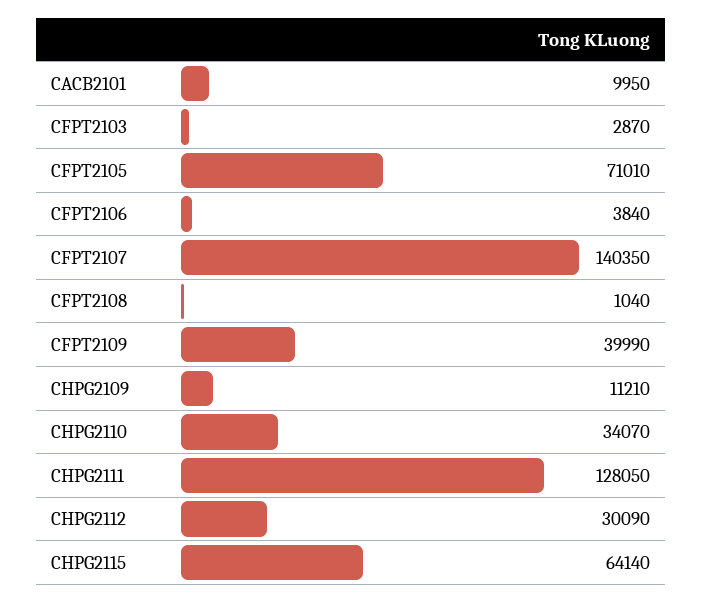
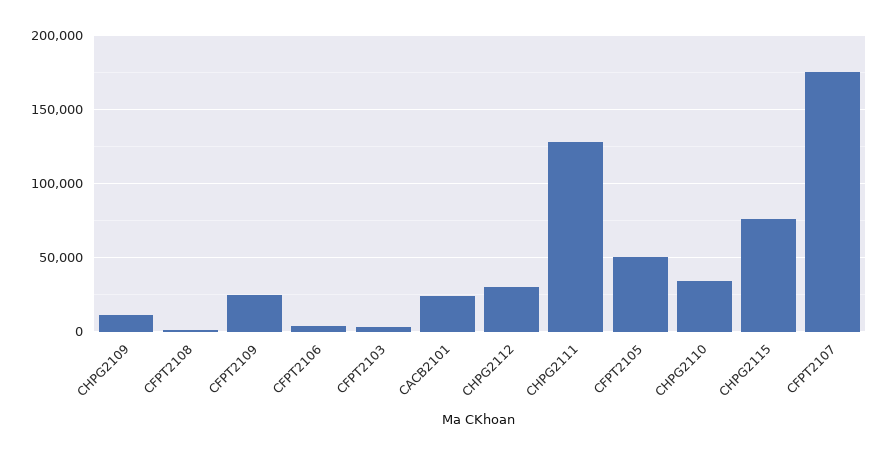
  {
-   "CACB2101": 9950,
+   "CACB2101": 25000,
    "CFPT2103": 2870,
-   "CFPT2105": 71010,
+   "CFPT2105": 50000,
    "CFPT2106": 3840,
-   "CFPT2107": 140350,
+   "CFPT2107": 175000,
    "CFPT2108": 1040,
-   "CFPT2109": 39990,
+   "CFPT2109": 25000,
    "CHPG2109": 11210,
    "CHPG2110": 34070,
    "CHPG2111": 128050,
    "CHPG2112": 30090,
-   "CHPG2115": 64140
+   "CHPG2115": 75000
  }

